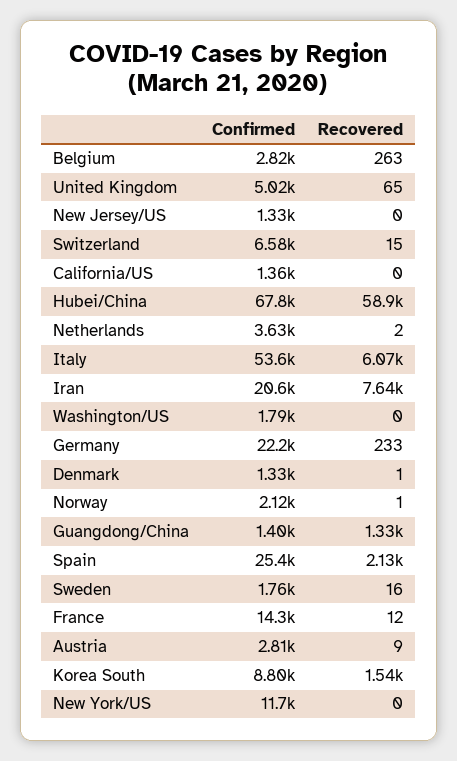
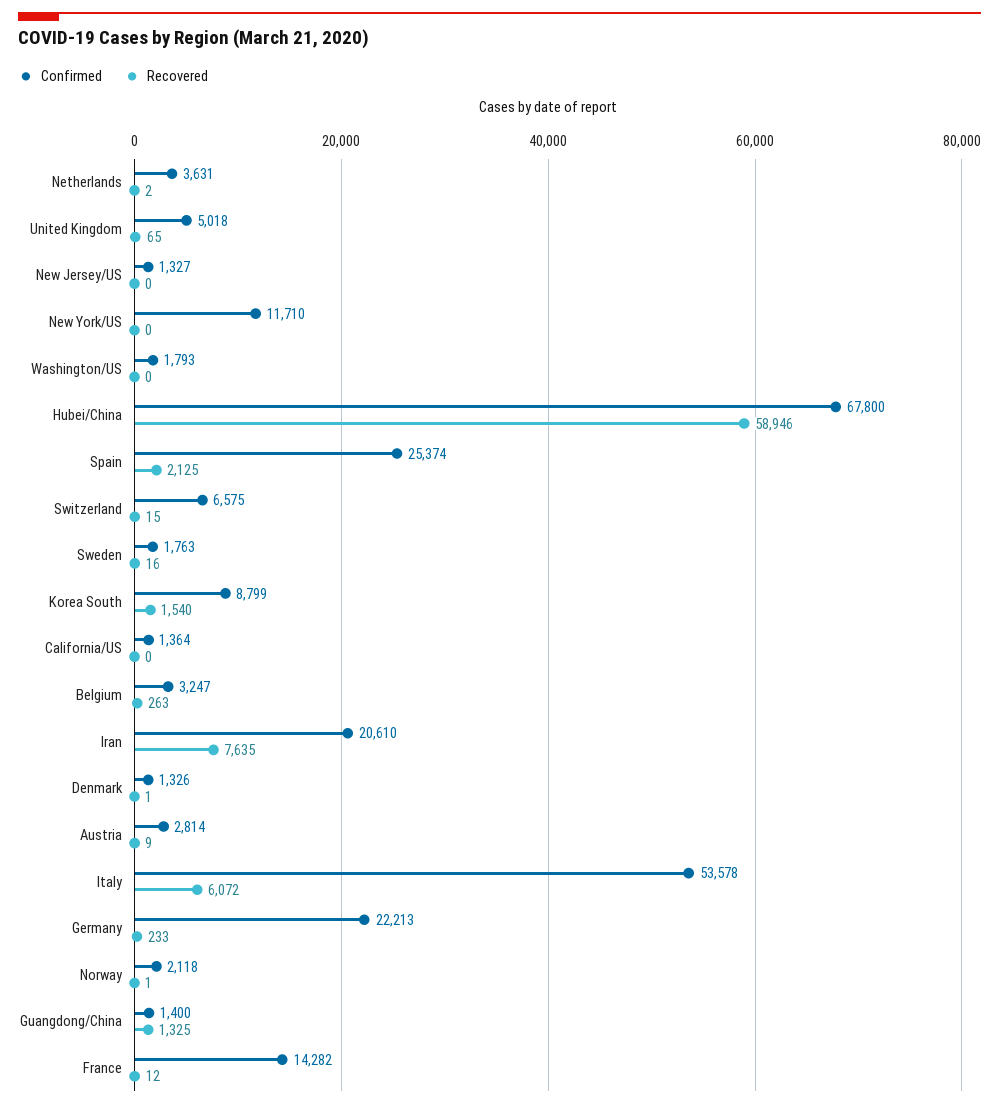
  {
    "Confirmed": {
-     "Belgium": 2820,
+     "Belgium": 3247,
      "United Kingdom": 5018,
      "New Jersey/US": 1327,
      "Switzerland": 6575,
      "California/US": 1364,
      "Hubei/China": 67800,
      "Netherlands": 3631,
      "Italy": 53578,
      "Iran": 20610,
      "Washington/US": 1793,
      "Germany": 22213,
      "Denmark": 1326,
      "Norway": 2118,
      "Guangdong/China": 1400,
      "Spain": 25374,
      "Sweden": 1763,
      "France": 14282,
      "Austria": 2814,
      "Korea South": 8799,
      "New York/US": 11710
    },
    "Recovered": {
      "Belgium": 263,
      "United Kingdom": 65,
      "New Jersey/US": 0,
      "Switzerland": 15,
      "California/US": 0,
      "Hubei/China": 58946,
      "Netherlands": 2,
      "Italy": 6072,
      "Iran": 7635,
      "Washington/US": 0,
      "Germany": 233,
      "Denmark": 1,
      "Norway": 1,
      "Guangdong/China": 1325,
      "Spain": 2125,
      "Sweden": 16,
      "France": 12,
      "Austria": 9,
      "Korea South": 1540,
      "New York/US": 0
    }
  }

